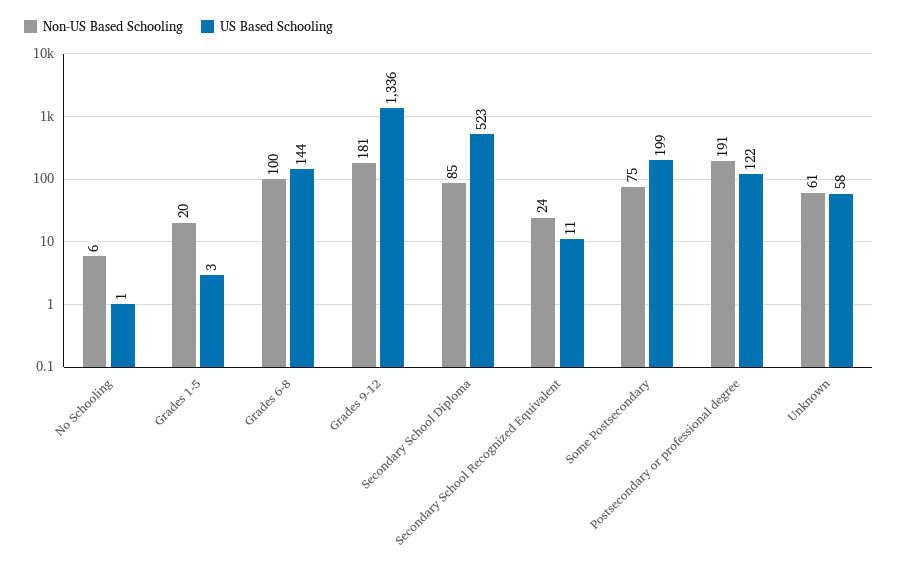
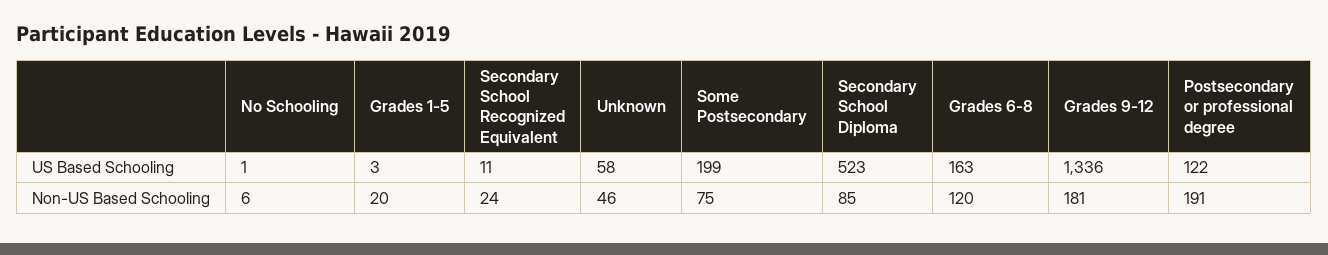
  {
    "Non-US Based Schooling": {
      "No Schooling": 6,
      "Grades 1-5": 20,
-     "Grades 6-8": 100,
+     "Grades 6-8": 120,
      "Grades 9-12": 181,
      "Secondary School Diploma": 85,
      "Secondary School Recognized Equivalent": 24,
      "Some Postsecondary": 75,
      "Postsecondary or professional degree": 191,
-     "Unknown": 61
+     "Unknown": 46
    },
    "US Based Schooling": {
      "No Schooling": 1,
      "Grades 1-5": 3,
-     "Grades 6-8": 144,
+     "Grades 6-8": 163,
      "Grades 9-12": 1336,
      "Secondary School Diploma": 523,
      "Secondary School Recognized Equivalent": 11,
      "Some Postsecondary": 199,
      "Postsecondary or professional degree": 122,
      "Unknown": 58
    }
  }

